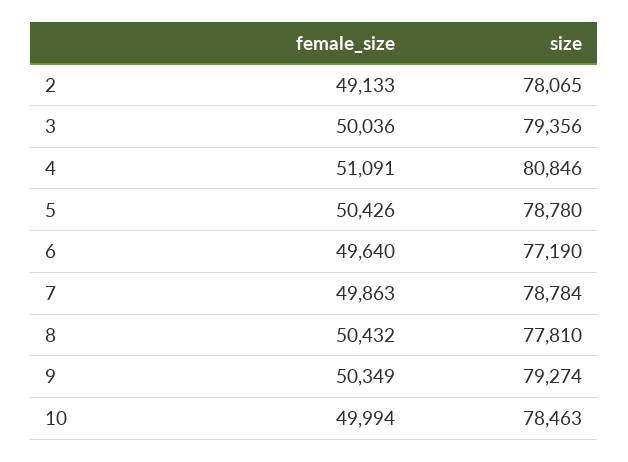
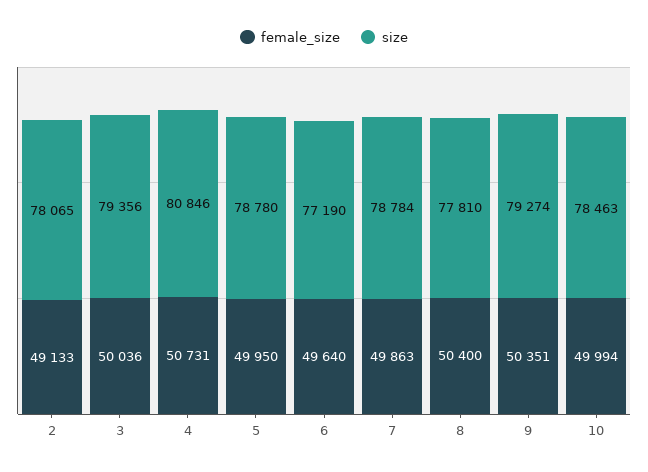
  {
    "female_size": {
      "2": 49133,
      "3": 50036,
-     "4": 51091,
+     "4": 50731,
-     "5": 50426,
+     "5": 49950,
      "6": 49640,
      "7": 49863,
-     "8": 50432,
+     "8": 50400,
-     "9": 50349,
+     "9": 50351,
      "10": 49994
    },
    "size": {
      "2": 78065,
      "3": 79356,
      "4": 80846,
      "5": 78780,
      "6": 77190,
      "7": 78784,
      "8": 77810,
      "9": 79274,
      "10": 78463
    }
  }

